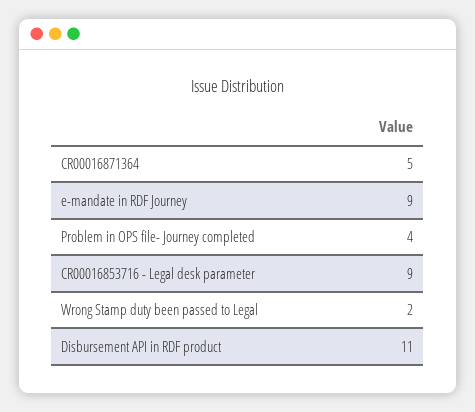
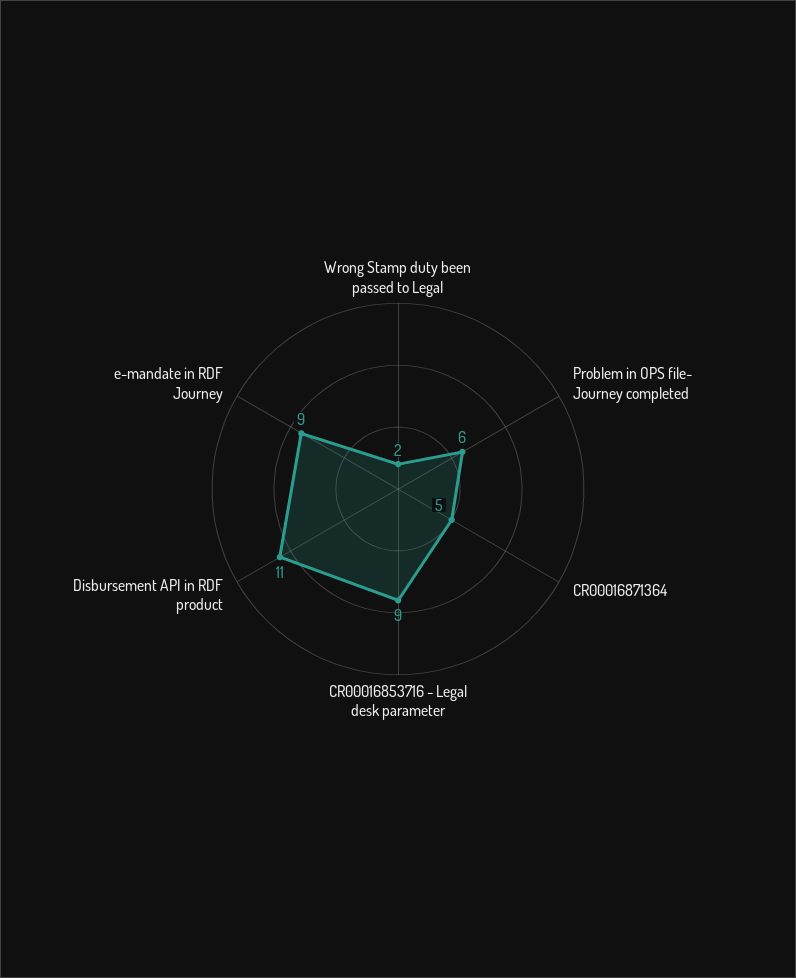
  {
    "CR00016871364": 5,
    "e-mandate in RDF Journey": 9,
-   "Problem in OPS file- Journey completed": 4,
+   "Problem in OPS file- Journey completed": 6,
    "CR00016853716 - Legal desk parameter": 9,
    "Wrong Stamp duty been passed to Legal": 2,
    "Disbursement API in RDF product": 11
  }

